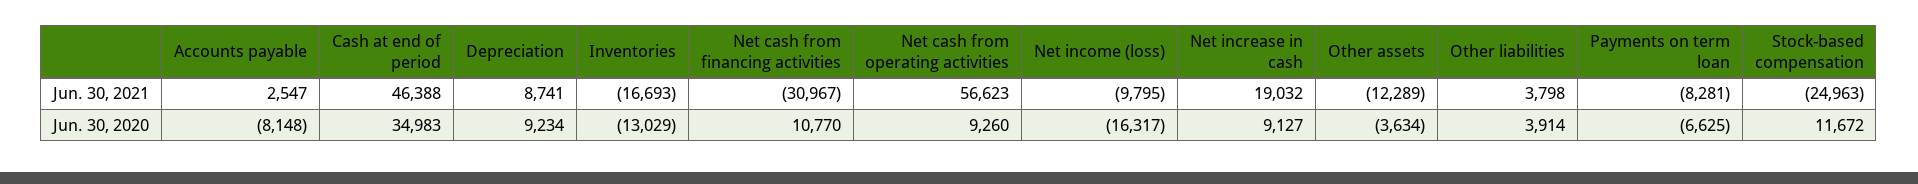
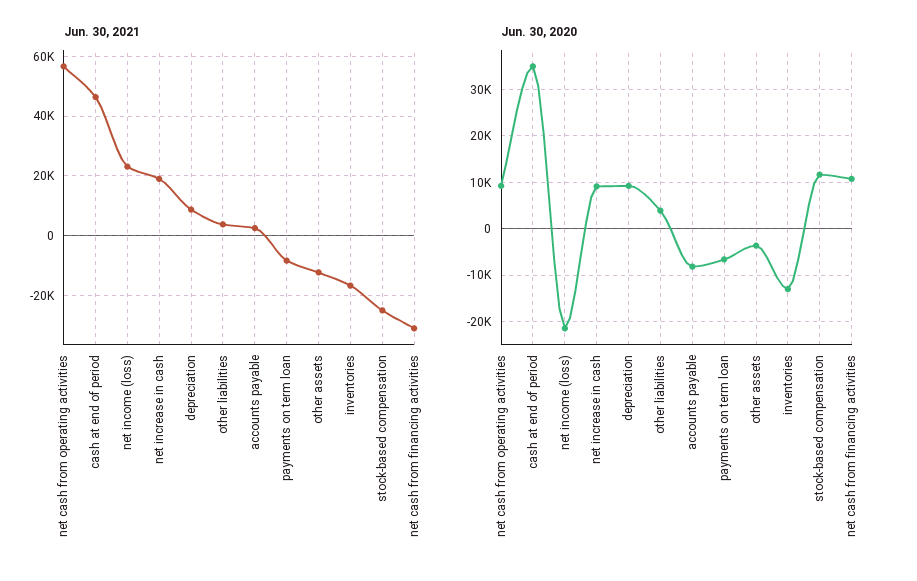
  {
    "Jun. 30, 2021": {
      "Accounts payable": 2547,
      "Cash at end of period": 46388,
      "Depreciation": 8741,
      "Inventories": -16693,
      "Net cash from financing activities": -30967,
      "Net cash from operating activities": 56623,
-     "Net income (loss)": -9795,
+     "Net income (loss)": 22500,
      "Net increase in cash": 19032,
      "Other assets": -12289,
      "Other liabilities": 3798,
      "Payments on term loan": -8281,
      "Stock-based compensation": -24963
    },
    "Jun. 30, 2020": {
      "Accounts payable": -8148,
      "Cash at end of period": 34983,
      "Depreciation": 9234,
      "Inventories": -13029,
      "Net cash from financing activities": 10770,
      "Net cash from operating activities": 9260,
-     "Net income (loss)": -16317,
+     "Net income (loss)": -22000,
      "Net increase in cash": 9127,
      "Other assets": -3634,
      "Other liabilities": 3914,
      "Payments on term loan": -6625,
      "Stock-based compensation": 11672
    }
  }

